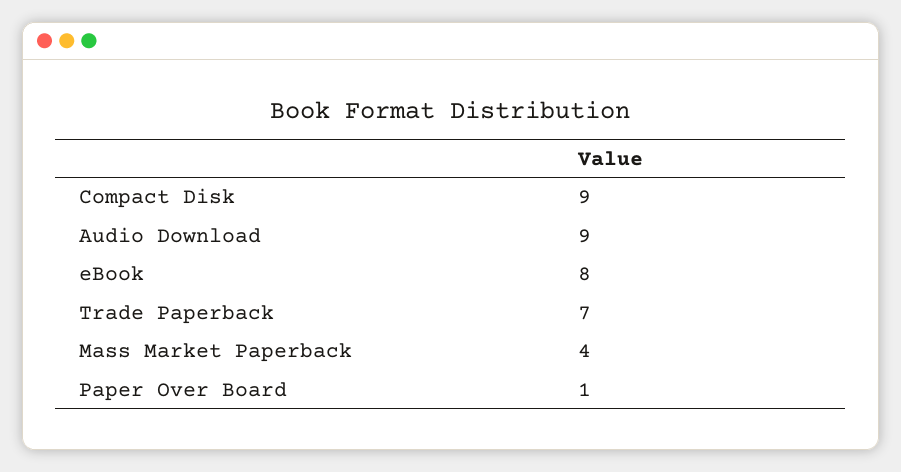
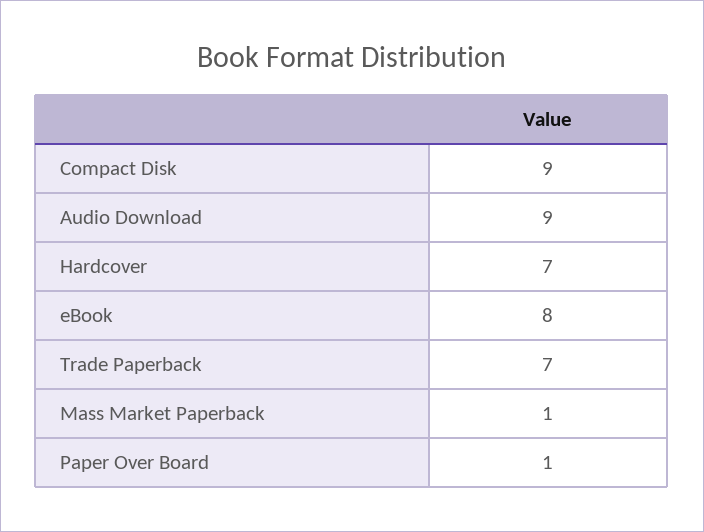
  {
    "Compact Disk": 9,
    "Audio Download": 9,
    "eBook": 8,
    "Trade Paperback": 7,
-   "Mass Market Paperback": 4,
+   "Mass Market Paperback": 1,
-   "Paper Over Board": 1
+   "Paper Over Board": 1,
+   "Hardcover": 7
  }

